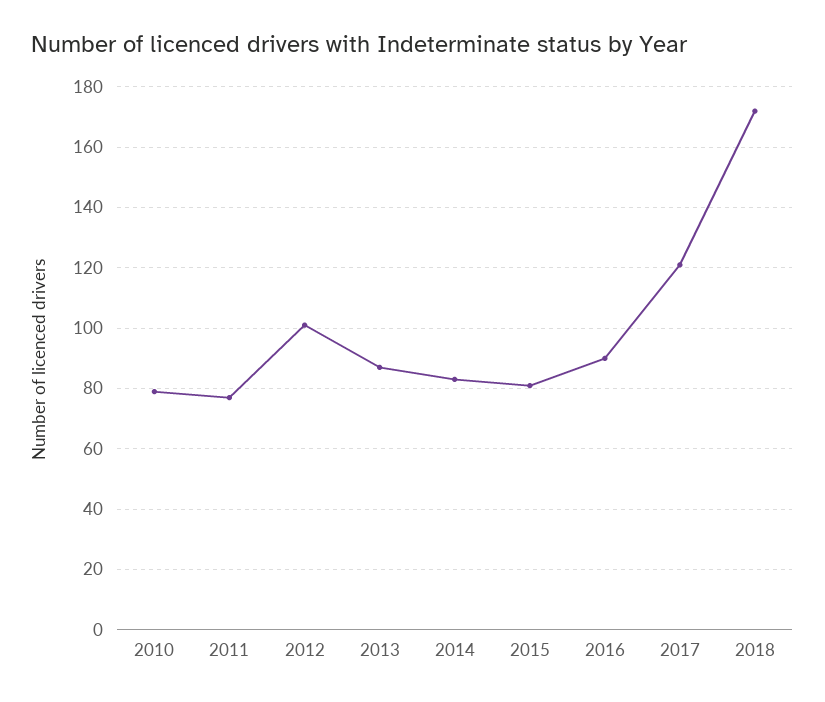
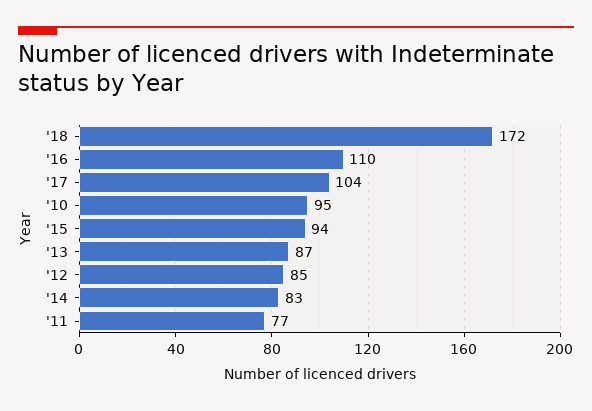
  {
-   "2010": 80,
+   "2010": 95,
    "2011": 77,
-   "2012": 100,
+   "2012": 85,
    "2013": 87,
    "2014": 83,
-   "2015": 80,
+   "2015": 94,
-   "2016": 90,
+   "2016": 110,
-   "2017": 120,
+   "2017": 104,
    "2018": 172
  }

